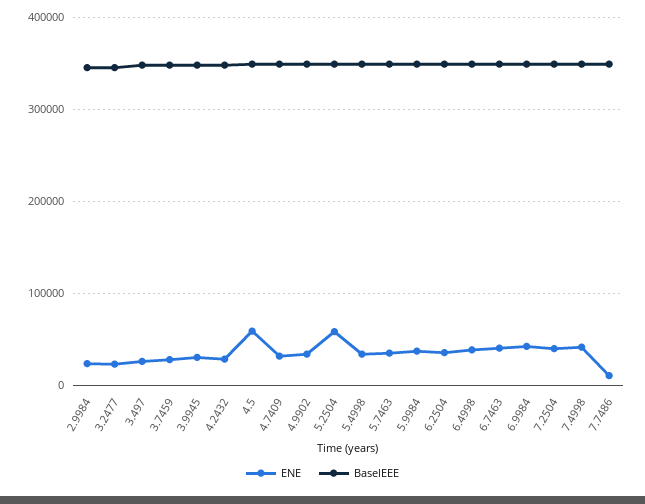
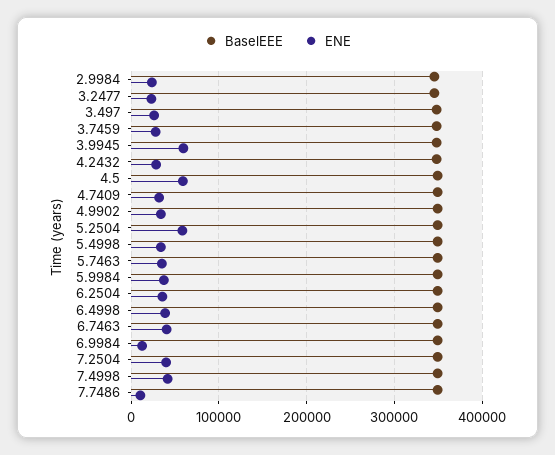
  {
    "ENE": {
      "2.9984": 20000,
      "3.2477": 20000,
      "3.497": 30000,
      "3.7459": 30000,
-     "3.9945": 30000,
+     "3.9945": 60000,
      "4.2432": 30000,
      "4.5": 60000,
      "4.7409": 30000,
      "4.9902": 30000,
      "5.2504": 60000,
      "5.4998": 30000,
      "5.7463": 40000,
      "5.9984": 40000,
      "6.2504": 40000,
      "6.4998": 40000,
      "6.7463": 40000,
-     "6.9984": 40000,
+     "6.9984": 10000,
      "7.2504": 40000,
      "7.4998": 40000,
      "7.7486": 10000
    },
    "BaselEEE": {
      "2.9984": 350000,
      "3.2477": 350000,
      "3.497": 350000,
      "3.7459": 350000,
      "3.9945": 350000,
      "4.2432": 350000,
      "4.5": 350000,
      "4.7409": 350000,
      "4.9902": 350000,
      "5.2504": 350000,
      "5.4998": 350000,
      "5.7463": 350000,
      "5.9984": 350000,
      "6.2504": 350000,
      "6.4998": 350000,
      "6.7463": 350000,
      "6.9984": 350000,
      "7.2504": 350000,
      "7.4998": 350000,
      "7.7486": 350000
    }
  }

